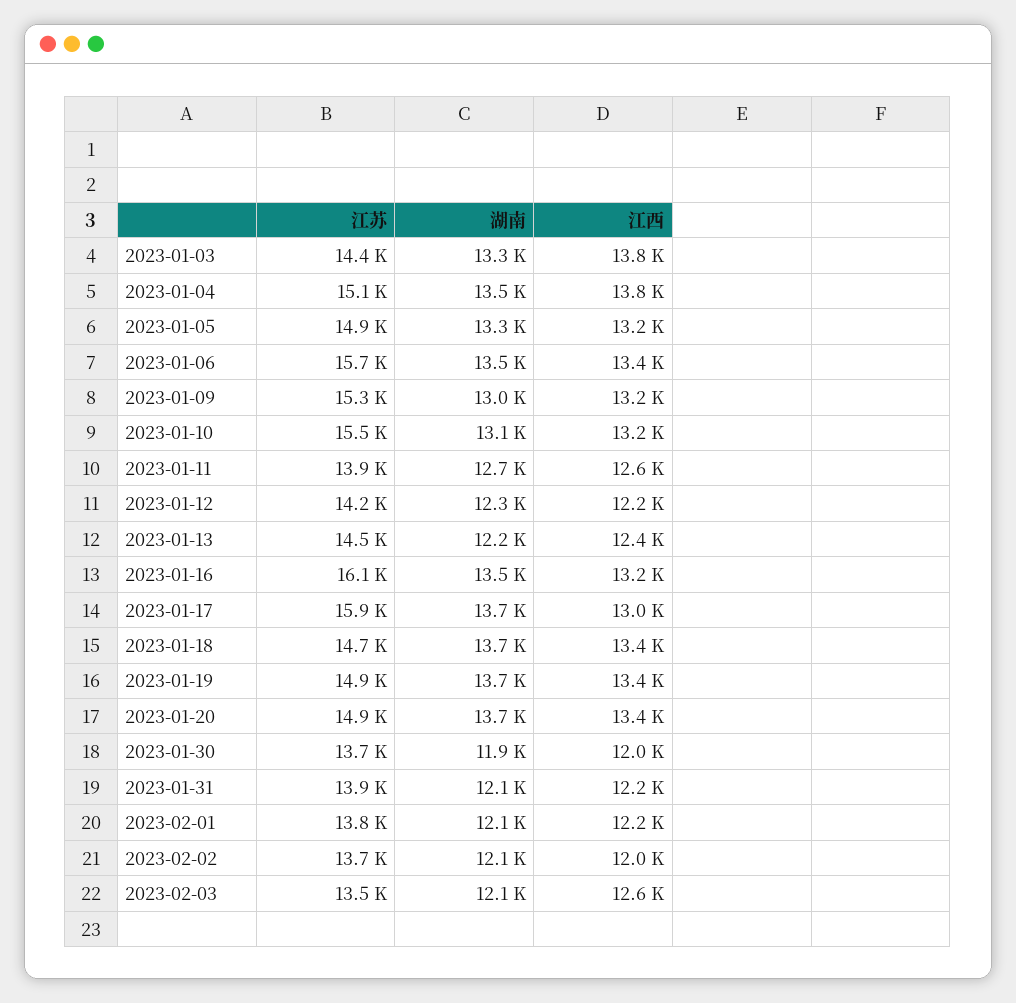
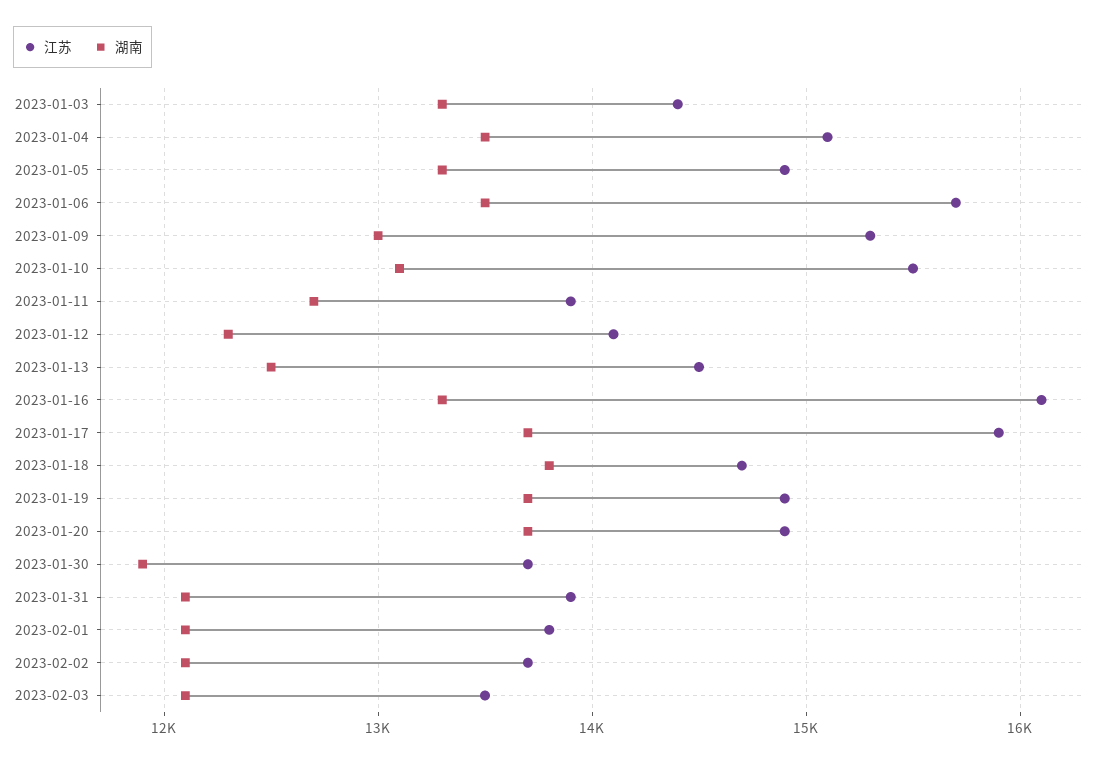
  {
    "江苏": {
      "2023-01-03": 14400,
      "2023-01-04": 15100,
      "2023-01-05": 14900,
      "2023-01-06": 15700,
      "2023-01-09": 15300,
      "2023-01-10": 15500,
      "2023-01-11": 13900,
-     "2023-01-12": 14200,
+     "2023-01-12": 14100,
      "2023-01-13": 14500,
      "2023-01-16": 16100,
      "2023-01-17": 15900,
      "2023-01-18": 14700,
      "2023-01-19": 14900,
      "2023-01-20": 14900,
      "2023-01-30": 13700,
      "2023-01-31": 13900,
      "2023-02-01": 13800,
      "2023-02-02": 13700,
      "2023-02-03": 13500
    },
    "湖南": {
      "2023-01-03": 13300,
      "2023-01-04": 13500,
      "2023-01-05": 13300,
      "2023-01-06": 13500,
      "2023-01-09": 13000,
      "2023-01-10": 13100,
      "2023-01-11": 12700,
      "2023-01-12": 12300,
-     "2023-01-13": 12200,
+     "2023-01-13": 12500,
-     "2023-01-16": 13500,
+     "2023-01-16": 13300,
      "2023-01-17": 13700,
-     "2023-01-18": 13700,
+     "2023-01-18": 13800,
      "2023-01-19": 13700,
      "2023-01-20": 13700,
      "2023-01-30": 11900,
      "2023-01-31": 12100,
      "2023-02-01": 12100,
      "2023-02-02": 12100,
      "2023-02-03": 12100
-   },
+   }
-   "江西": {
-     "2023-01-03": 13800,
-     "2023-01-04": 13800,
-     "2023-01-05": 13200,
-     "2023-01-06": 13400,
-     "2023-01-09": 13200,
-     "2023-01-10": 13200,
-     "2023-01-11": 12600,
-     "2023-01-12": 12200,
-     "2023-01-13": 12400,
-     "2023-01-16": 13200,
-     "2023-01-17": 13000,
-     "2023-01-18": 13400,
-     "2023-01-19": 13400,
-     "2023-01-20": 13400,
-     "2023-01-30": 12000,
-     "2023-01-31": 12200,
-     "2023-02-01": 12200,
-     "2023-02-02": 12000,
-     "2023-02-03": 12600
-   }
  }

